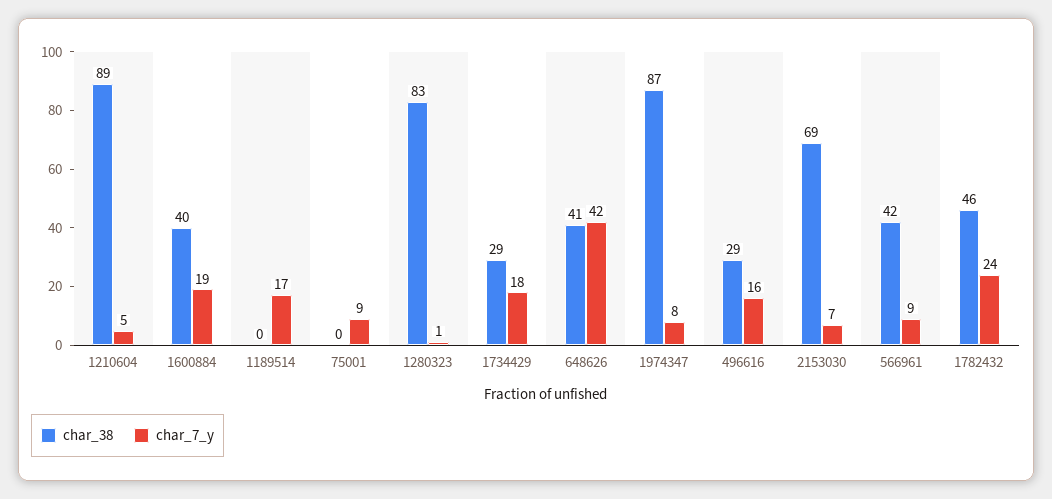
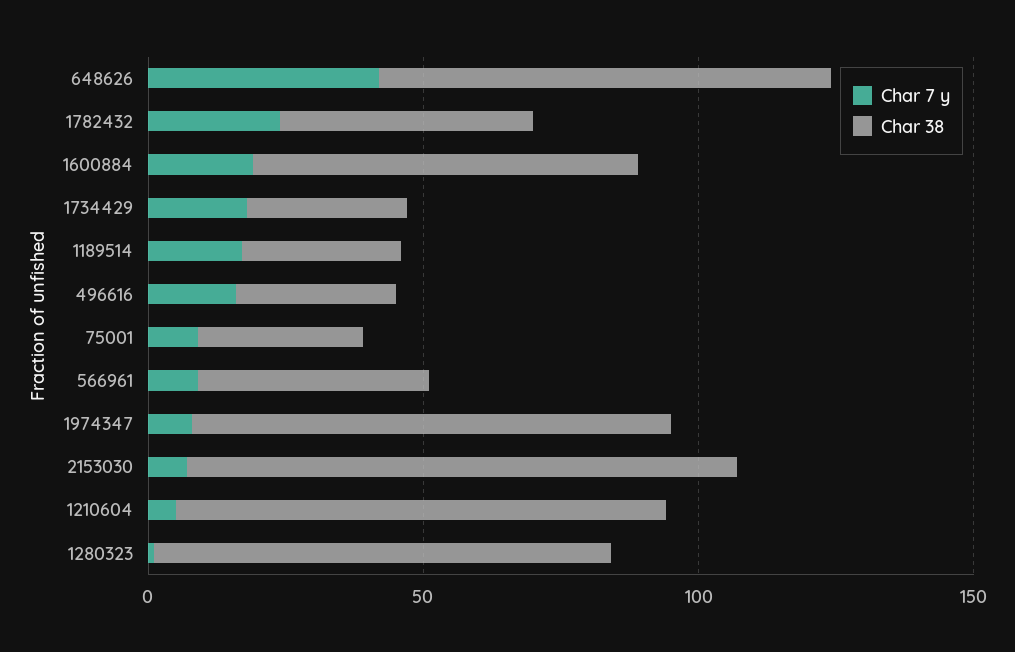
  {
    "char_38": {
      "1210604": 89,
-     "1600884": 40,
+     "1600884": 70,
-     "1189514": 0,
+     "1189514": 30,
-     "75001": 0,
+     "75001": 30,
      "1280323": 83,
      "1734429": 29,
-     "648626": 41,
+     "648626": 80,
      "1974347": 87,
      "496616": 29,
-     "2153030": 69,
+     "2153030": 100,
      "566961": 42,
      "1782432": 46
    },
    "char_7_y": {
      "1210604": 5,
      "1600884": 19,
      "1189514": 17,
      "75001": 9,
      "1280323": 1,
      "1734429": 18,
      "648626": 42,
      "1974347": 8,
      "496616": 16,
      "2153030": 7,
      "566961": 9,
      "1782432": 24
    }
  }

